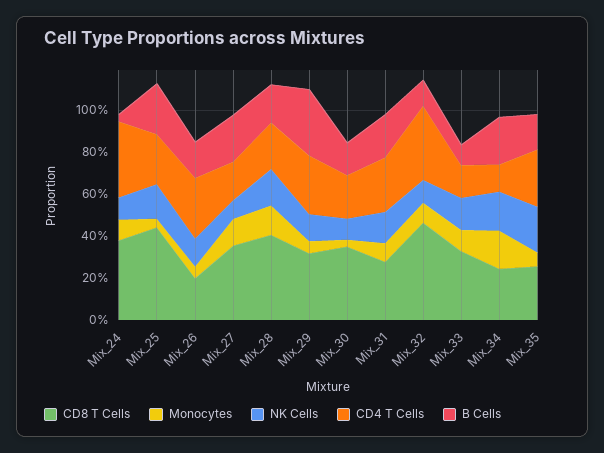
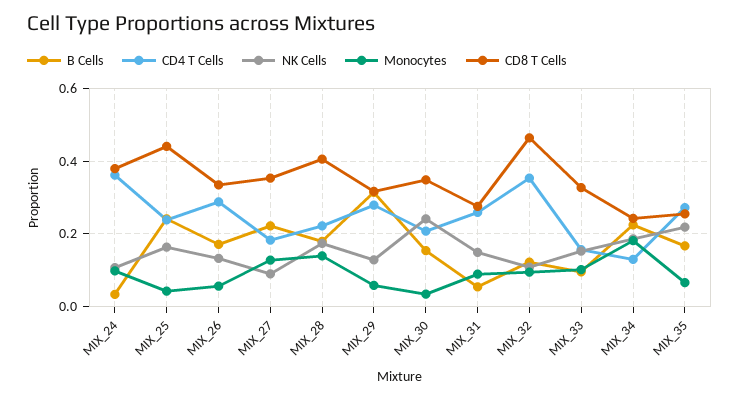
  {
    "CD8 T Cells": {
      "Mix_24": 0.38,
      "Mix_25": 0.44,
-     "Mix_26": 0.2,
+     "Mix_26": 0.34,
      "Mix_27": 0.36,
      "Mix_28": 0.4,
      "Mix_29": 0.32,
      "Mix_30": 0.34,
      "Mix_31": 0.28,
      "Mix_32": 0.46,
      "Mix_33": 0.32,
      "Mix_34": 0.24,
      "Mix_35": 0.26
    },
    "Monocytes": {
      "Mix_24": 0.1,
      "Mix_25": 0.04,
      "Mix_26": 0.06,
      "Mix_27": 0.12,
      "Mix_28": 0.14,
      "Mix_29": 0.06,
      "Mix_30": 0.04,
      "Mix_31": 0.08,
      "Mix_32": 0.1,
      "Mix_33": 0.1,
      "Mix_34": 0.18,
      "Mix_35": 0.06
    },
    "NK Cells": {
      "Mix_24": 0.1,
      "Mix_25": 0.16,
      "Mix_26": 0.14,
      "Mix_27": 0.08,
      "Mix_28": 0.18,
      "Mix_29": 0.12,
-     "Mix_30": 0.1,
+     "Mix_30": 0.24,
      "Mix_31": 0.14,
      "Mix_32": 0.1,
      "Mix_33": 0.16,
      "Mix_34": 0.18,
      "Mix_35": 0.22
    },
    "CD4 T Cells": {
      "Mix_24": 0.36,
      "Mix_25": 0.24,
      "Mix_26": 0.28,
      "Mix_27": 0.18,
      "Mix_28": 0.22,
      "Mix_29": 0.28,
      "Mix_30": 0.2,
      "Mix_31": 0.26,
      "Mix_32": 0.36,
      "Mix_33": 0.16,
      "Mix_34": 0.12,
      "Mix_35": 0.28
    },
    "B Cells": {
      "Mix_24": 0.04,
      "Mix_25": 0.24,
      "Mix_26": 0.18,
      "Mix_27": 0.22,
      "Mix_28": 0.18,
      "Mix_29": 0.32,
      "Mix_30": 0.16,
-     "Mix_31": 0.2,
+     "Mix_31": 0.06,
      "Mix_32": 0.12,
      "Mix_33": 0.1,
      "Mix_34": 0.22,
      "Mix_35": 0.16
    }
  }

